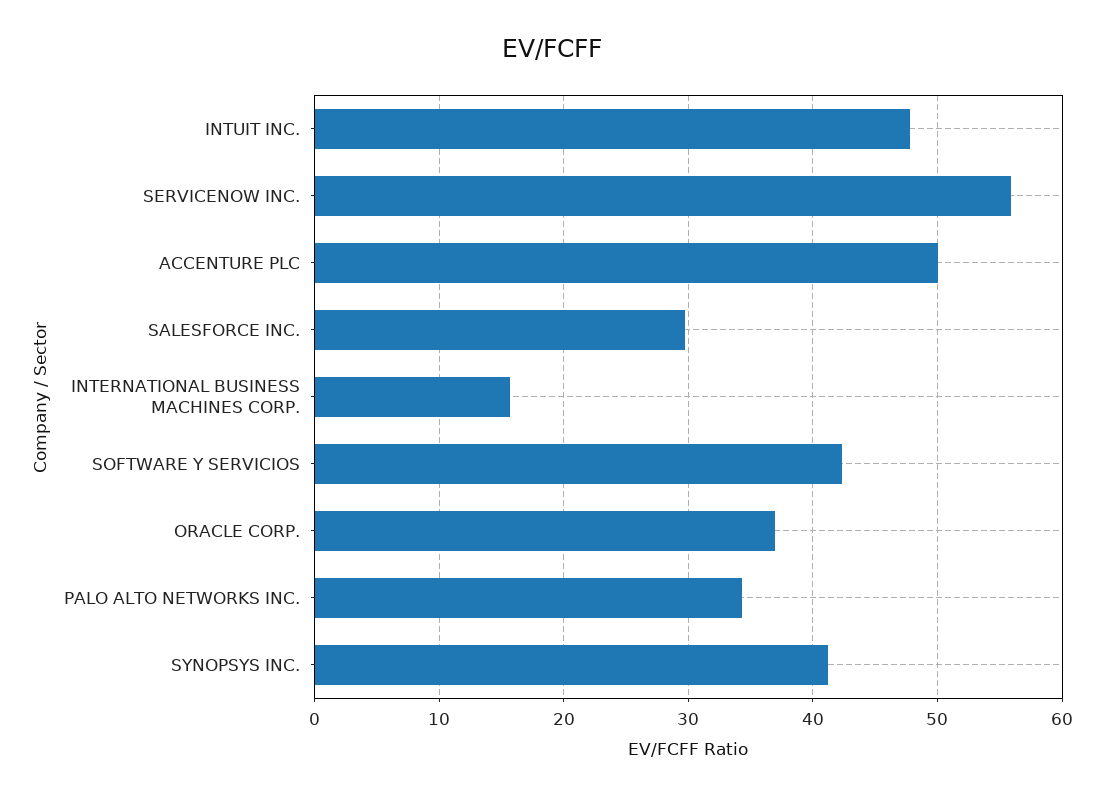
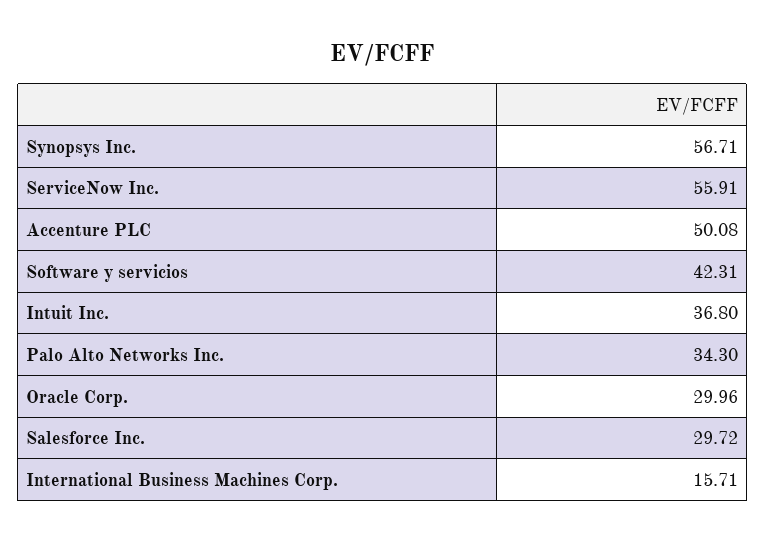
  {
-   "INTUIT INC.": 48,
+   "INTUIT INC.": 36.8,
    "SERVICENOW INC.": 55.91,
    "ACCENTURE PLC": 50.08,
    "SALESFORCE INC.": 29.72,
    "INTERNATIONAL BUSINESS MACHINES CORP.": 15.71,
    "SOFTWARE Y SERVICIOS": 42.31,
-   "ORACLE CORP.": 37,
+   "ORACLE CORP.": 29.96,
    "PALO ALTO NETWORKS INC.": 34.3,
-   "SYNOPSYS INC.": 41
+   "SYNOPSYS INC.": 56.71
  }

